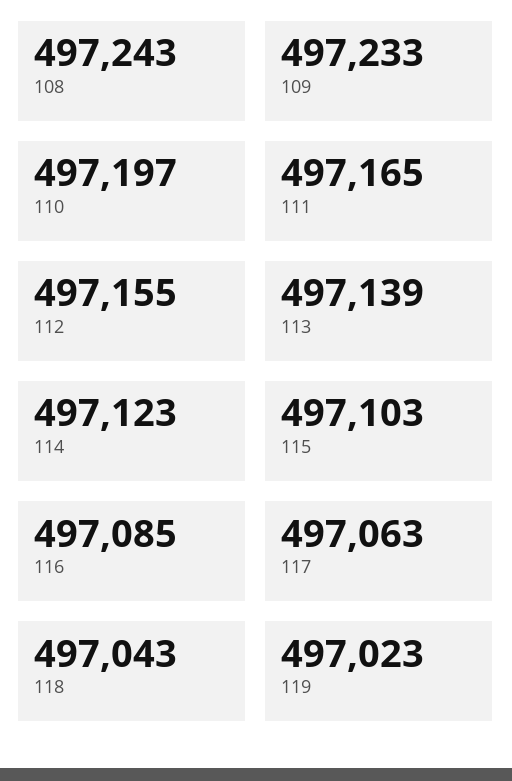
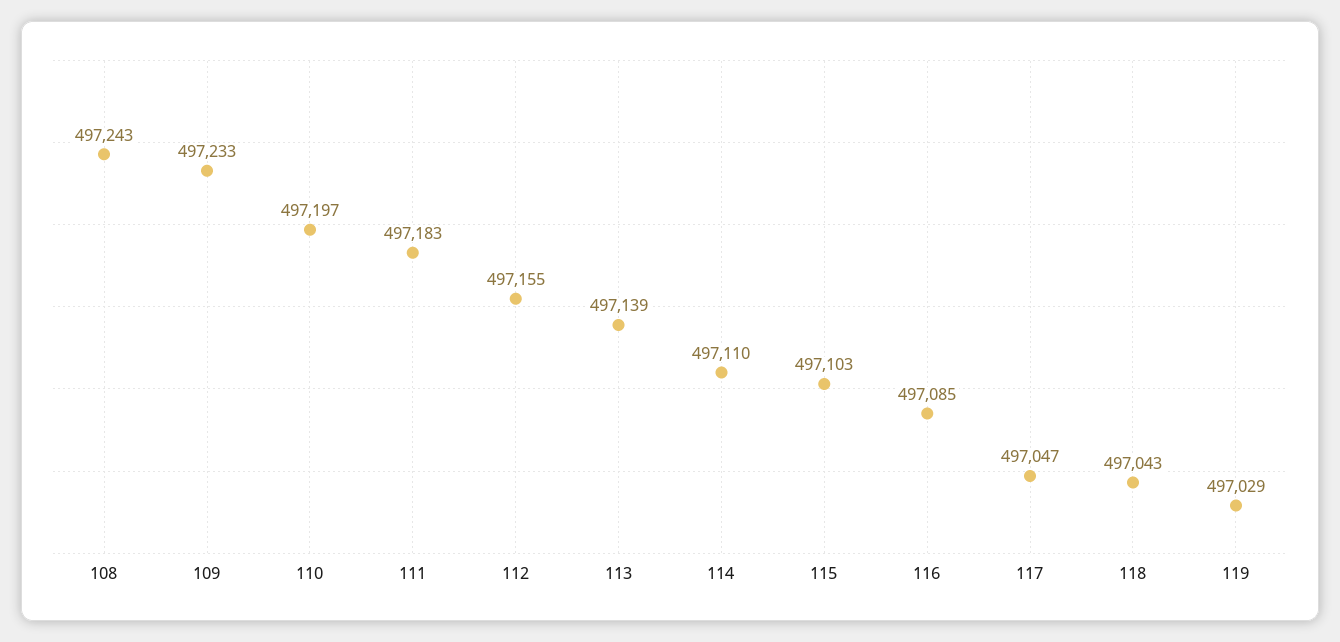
  {
    "108": 497243,
    "109": 497233,
    "110": 497197,
-   "111": 497165,
+   "111": 497183,
    "112": 497155,
    "113": 497139,
-   "114": 497123,
+   "114": 497110,
    "115": 497103,
    "116": 497085,
-   "117": 497063,
+   "117": 497047,
    "118": 497043,
-   "119": 497023
+   "119": 497029
  }

